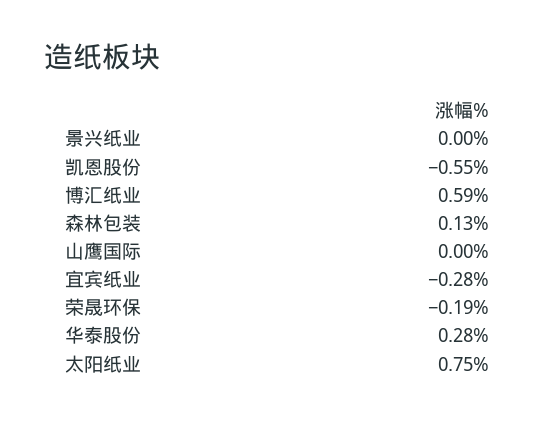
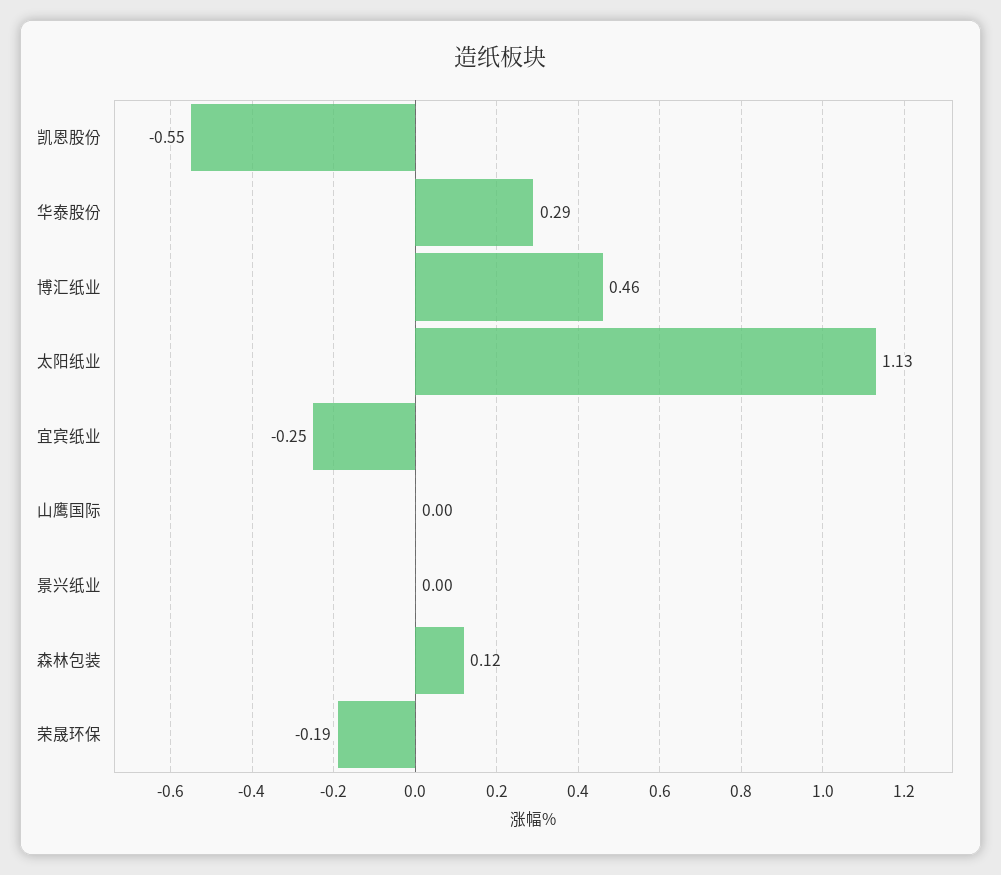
  {
    "景兴纸业": 0,
    "凯恩股份": -0.55,
-   "博汇纸业": 0.59,
+   "博汇纸业": 0.46,
-   "森林包装": 0.13,
+   "森林包装": 0.12,
    "山鹰国际": 0,
-   "宜宾纸业": -0.28,
+   "宜宾纸业": -0.25,
    "荣晟环保": -0.19,
-   "华泰股份": 0.28,
+   "华泰股份": 0.29,
-   "太阳纸业": 0.75
+   "太阳纸业": 1.13
  }

